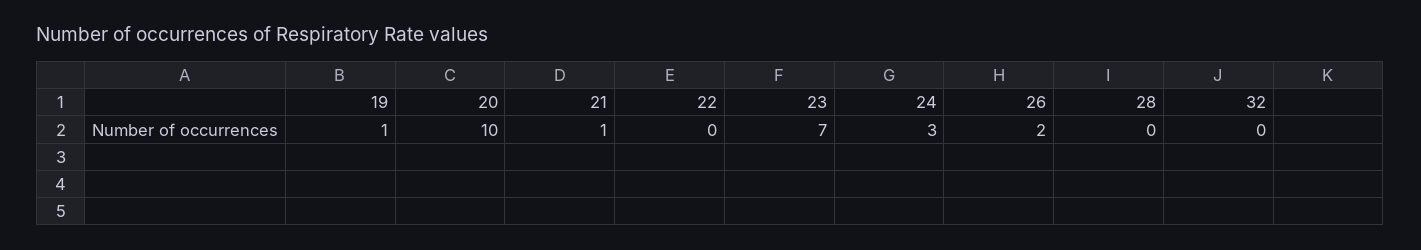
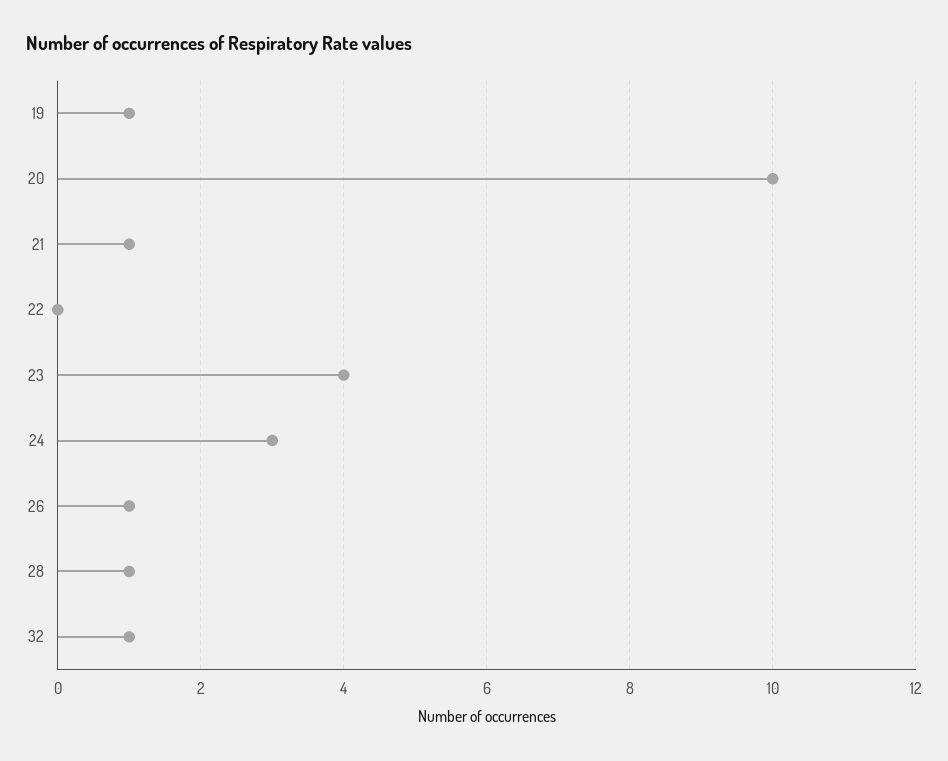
  {
    "19": 1,
    "20": 10,
    "21": 1,
    "22": 0,
-   "23": 7,
+   "23": 4,
    "24": 3,
-   "26": 2,
+   "26": 1,
-   "28": 0,
+   "28": 1,
-   "32": 0
+   "32": 1
  }

